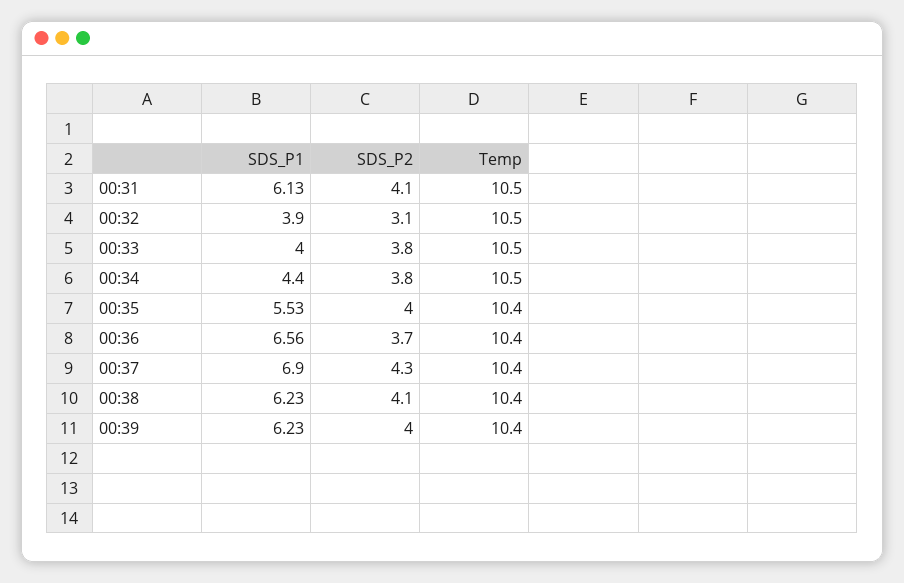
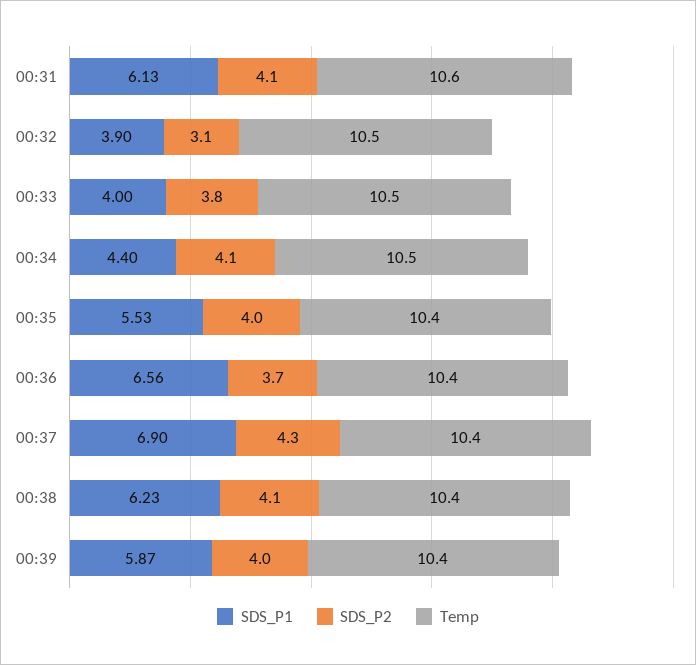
  {
    "SDS_P1": {
      "00:31": 6.13,
      "00:32": 3.9,
      "00:33": 4,
      "00:34": 4.4,
      "00:35": 5.53,
      "00:36": 6.56,
      "00:37": 6.9,
      "00:38": 6.23,
-     "00:39": 6.23
+     "00:39": 5.87
    },
    "SDS_P2": {
      "00:31": 4.1,
      "00:32": 3.1,
      "00:33": 3.8,
-     "00:34": 3.8,
+     "00:34": 4.1,
      "00:35": 4,
      "00:36": 3.7,
      "00:37": 4.3,
      "00:38": 4.1,
      "00:39": 4
    },
    "Temp": {
-     "00:31": 10.5,
+     "00:31": 10.6,
      "00:32": 10.5,
      "00:33": 10.5,
      "00:34": 10.5,
      "00:35": 10.4,
      "00:36": 10.4,
      "00:37": 10.4,
      "00:38": 10.4,
      "00:39": 10.4
    }
  }

